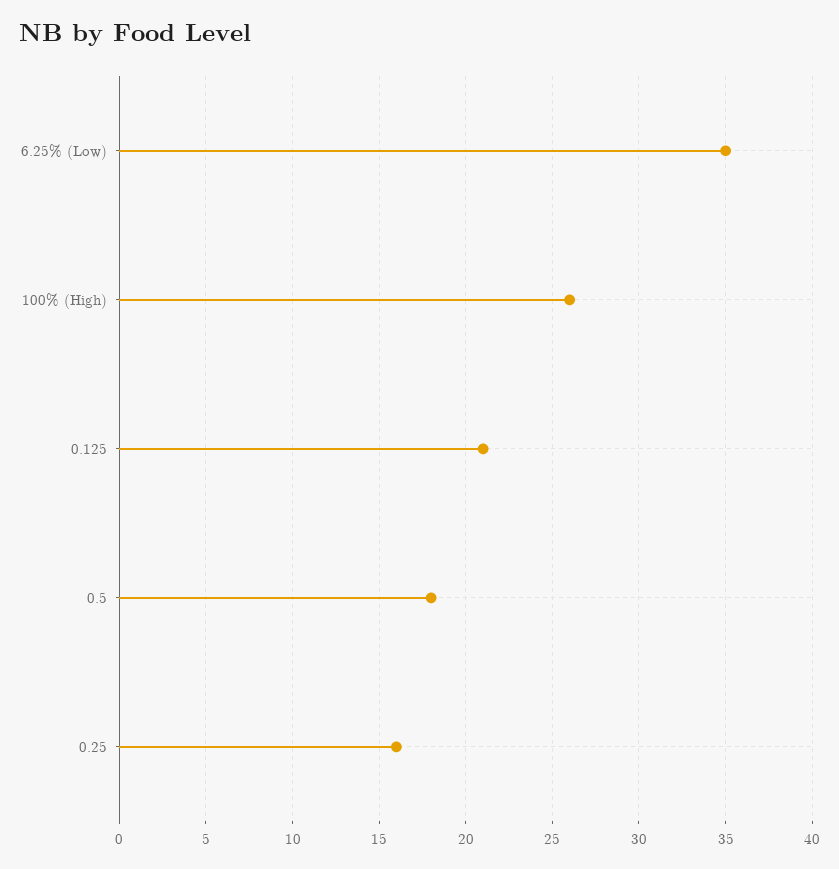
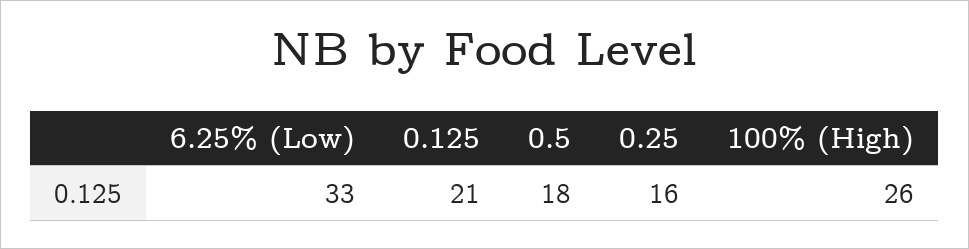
  {
-   "6.25% (Low)": 35,
+   "6.25% (Low)": 33,
    "100% (High)": 26,
    "0.125": 21,
    "0.5": 18,
    "0.25": 16
  }

